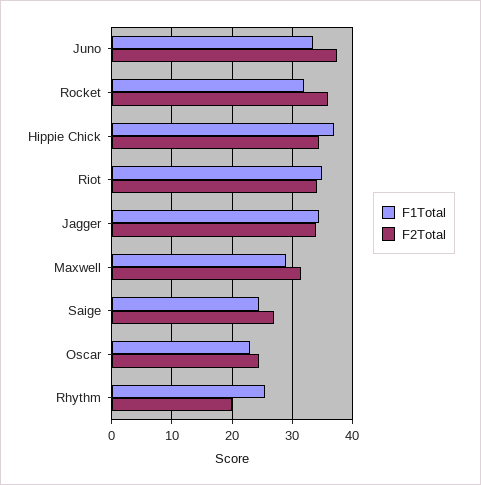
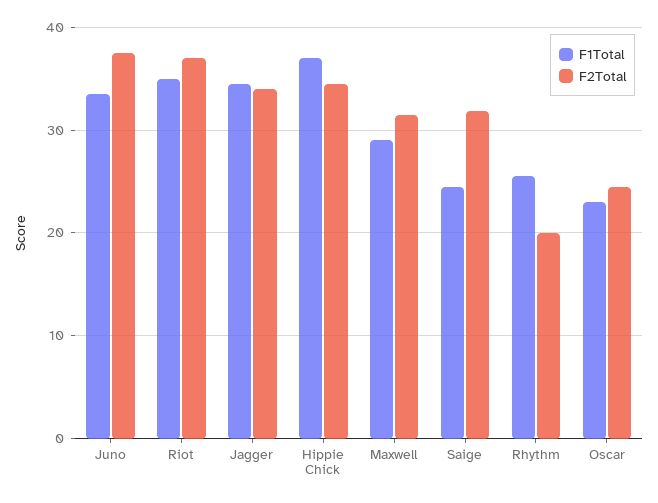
  {
    "F1Total": {
      "Juno": 34,
-     "Rocket": 32,
      "Hippie Chick": 37,
      "Riot": 35,
      "Jagger": 35,
      "Maxwell": 29,
      "Saige": 25,
      "Oscar": 23,
      "Rhythm": 26
    },
    "F2Total": {
      "Juno": 38,
-     "Rocket": 36,
      "Hippie Chick": 35,
-     "Riot": 34,
+     "Riot": 37,
      "Jagger": 34,
      "Maxwell": 32,
-     "Saige": 27,
+     "Saige": 32,
      "Oscar": 25,
      "Rhythm": 20
    }
  }

